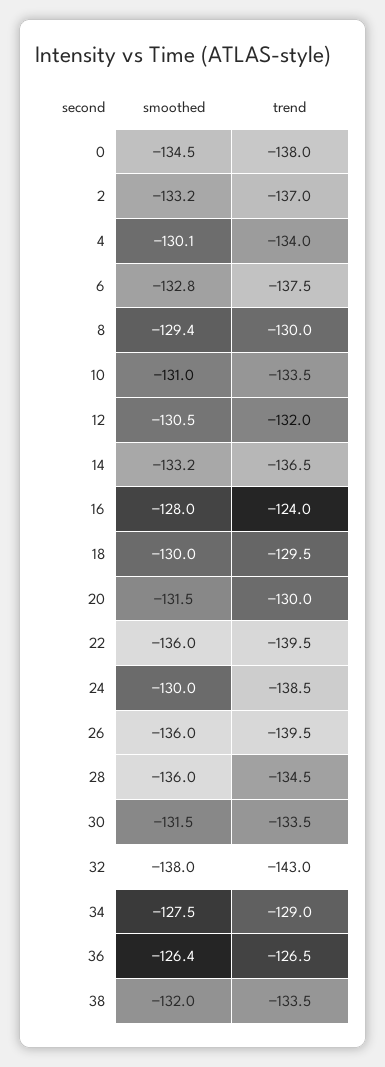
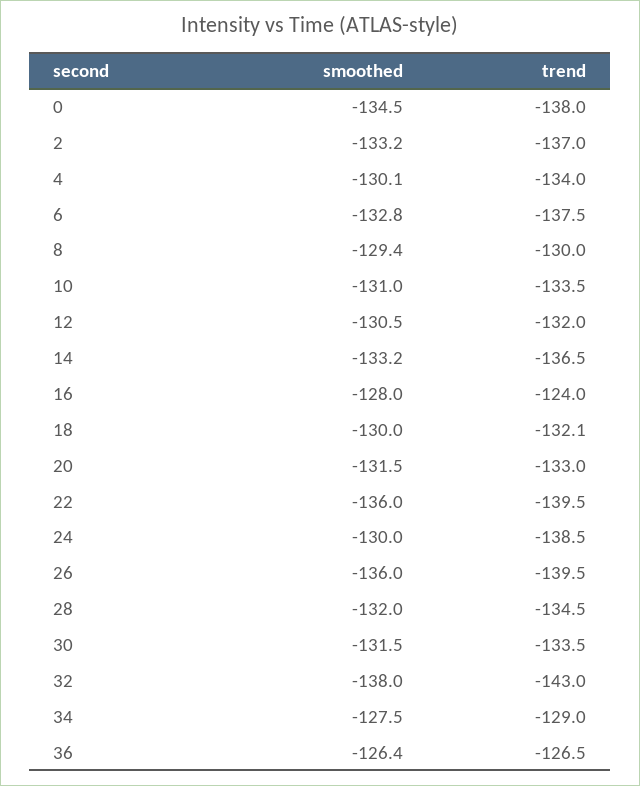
  {
    "smoothed": {
      "0": -134.5,
      "2": -133.2,
      "4": -130.1,
      "6": -132.8,
      "8": -129.4,
      "10": -131,
      "12": -130.5,
      "14": -133.2,
      "16": -128,
      "18": -130,
      "20": -131.5,
      "22": -136,
      "24": -130,
      "26": -136,
-     "28": -136,
+     "28": -132,
      "30": -131.5,
      "32": -138,
      "34": -127.5,
-     "36": -126.4,
+     "36": -126.4
-     "38": -132
    },
    "trend": {
      "0": -138,
      "2": -137,
      "4": -134,
      "6": -137.5,
      "8": -130,
      "10": -133.5,
      "12": -132,
      "14": -136.5,
      "16": -124,
-     "18": -129.5,
+     "18": -132.1,
-     "20": -130,
+     "20": -133,
      "22": -139.5,
      "24": -138.5,
      "26": -139.5,
      "28": -134.5,
      "30": -133.5,
      "32": -143,
      "34": -129,
-     "36": -126.5,
+     "36": -126.5
-     "38": -133.5
    }
  }

